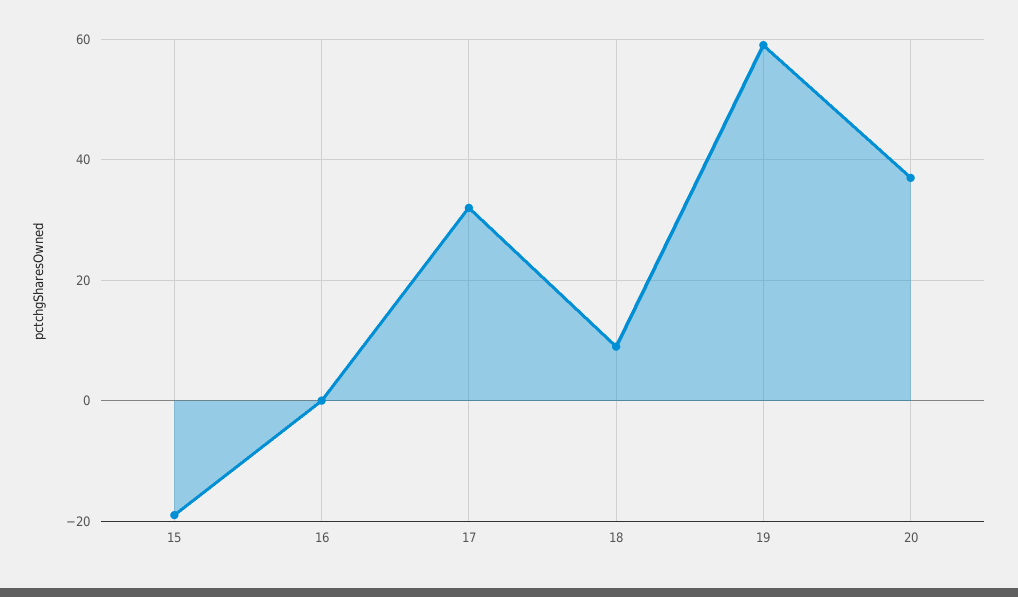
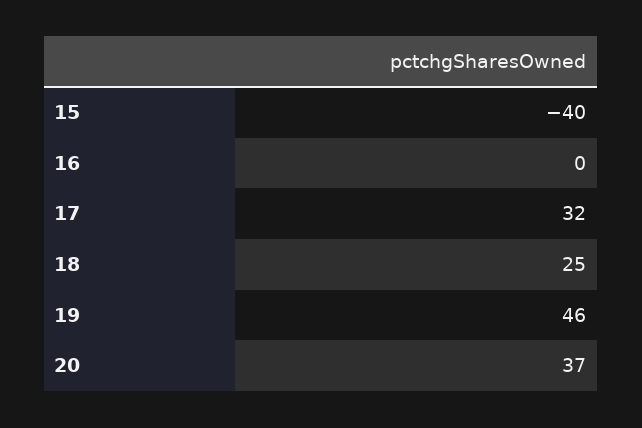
  {
-   "15": -20,
+   "15": -40,
    "16": 0,
    "17": 32,
-   "18": 10,
+   "18": 25,
-   "19": 60,
+   "19": 46,
    "20": 37
  }

